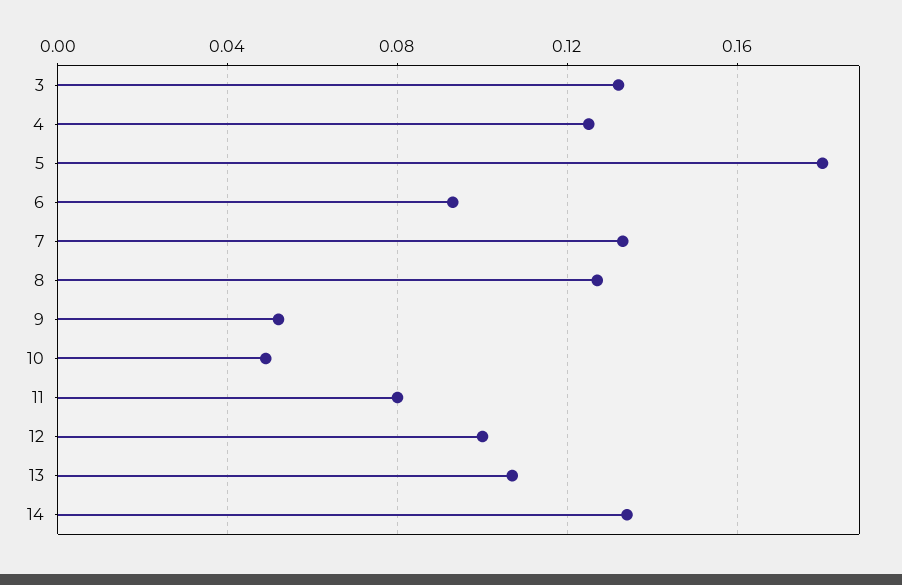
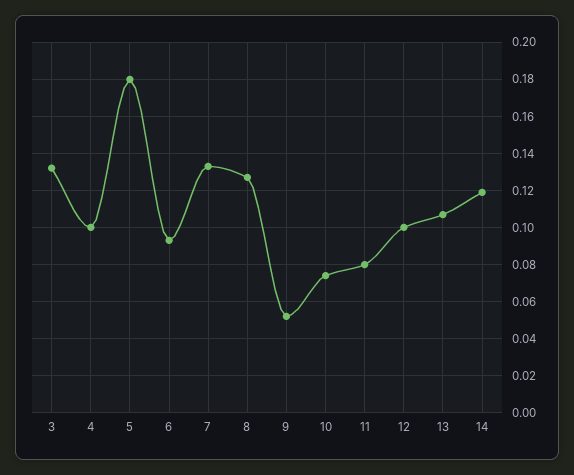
  {
    "3": 0.13,
-   "4": 0.125,
+   "4": 0.1,
    "5": 0.18,
    "6": 0.095,
    "7": 0.135,
    "8": 0.125,
    "9": 0.05,
-   "10": 0.05,
+   "10": 0.075,
    "11": 0.08,
    "12": 0.1,
    "13": 0.105,
-   "14": 0.135
+   "14": 0.12
  }

